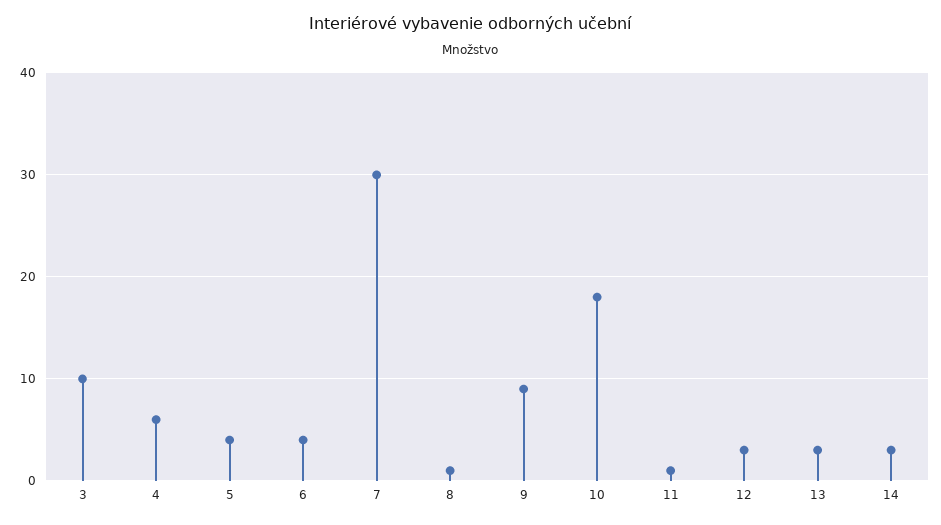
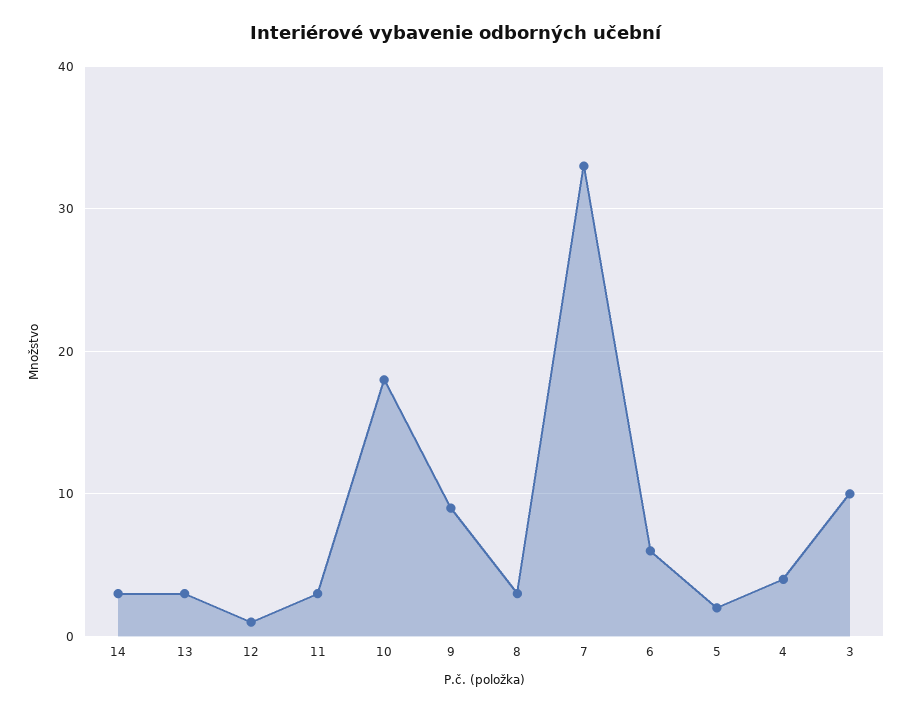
  {
    "3": 10,
-   "4": 6,
+   "4": 4,
-   "5": 4,
+   "5": 2,
-   "6": 4,
+   "6": 6,
-   "7": 30,
+   "7": 33,
-   "8": 1,
+   "8": 3,
    "9": 9,
    "10": 18,
-   "11": 1,
+   "11": 3,
-   "12": 3,
+   "12": 1,
    "13": 3,
    "14": 3
  }

